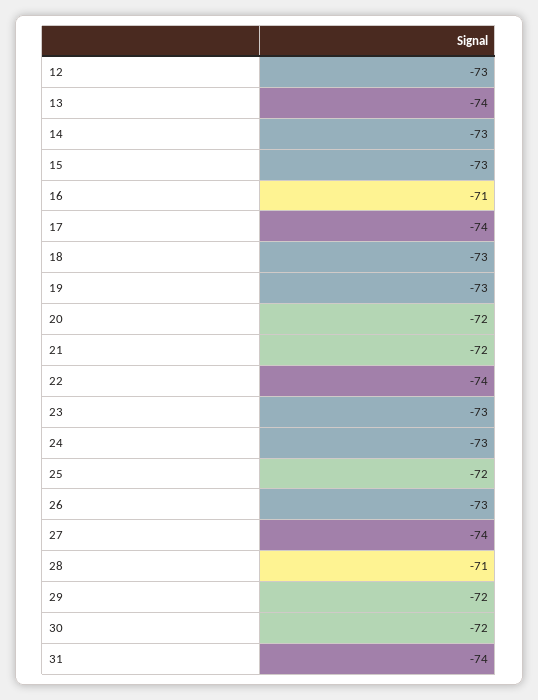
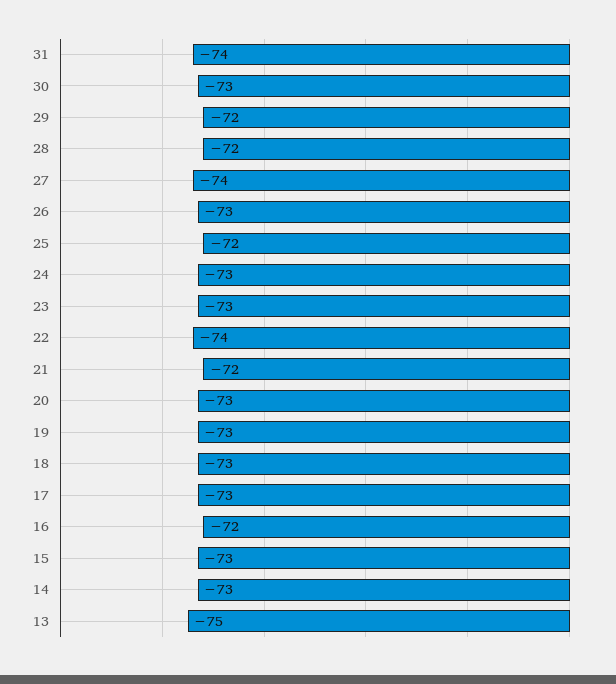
  {
-   "12": -73,
-   "13": -74,
+   "13": -75,
    "14": -73,
    "15": -73,
-   "16": -71,
+   "16": -72,
-   "17": -74,
+   "17": -73,
    "18": -73,
    "19": -73,
-   "20": -72,
+   "20": -73,
    "21": -72,
    "22": -74,
    "23": -73,
    "24": -73,
    "25": -72,
    "26": -73,
    "27": -74,
-   "28": -71,
+   "28": -72,
    "29": -72,
-   "30": -72,
+   "30": -73,
    "31": -74
  }

